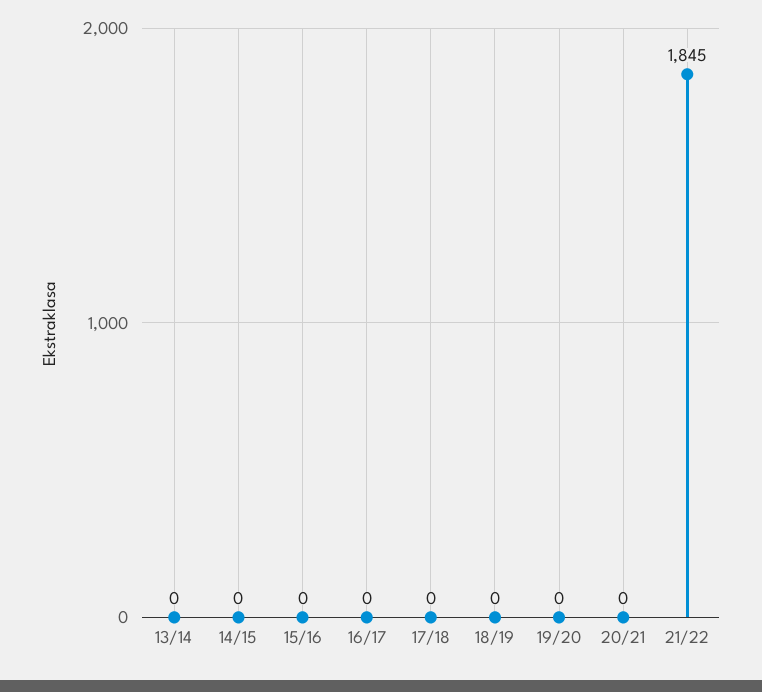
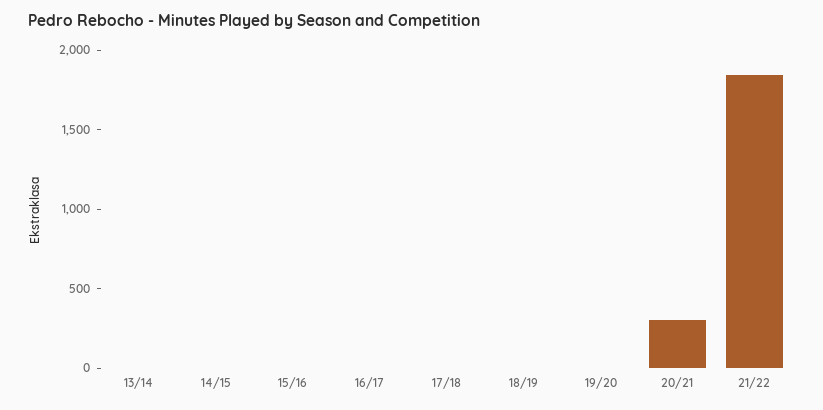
  {
    "13/14": 0,
    "14/15": 0,
    "15/16": 0,
    "16/17": 0,
    "17/18": 0,
    "18/19": 0,
    "19/20": 0,
-   "20/21": 0,
+   "20/21": 300,
    "21/22": 1845
  }

